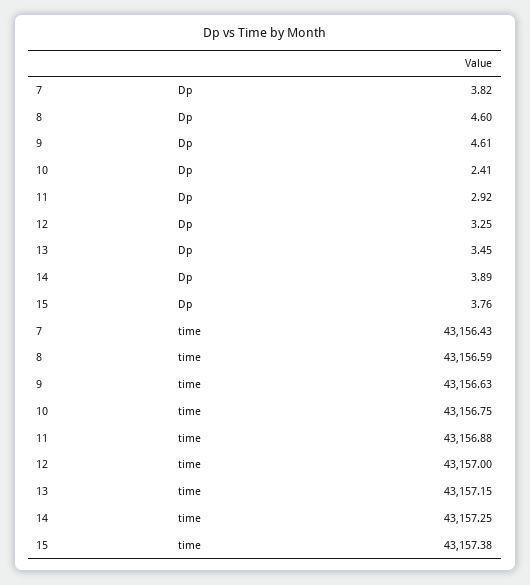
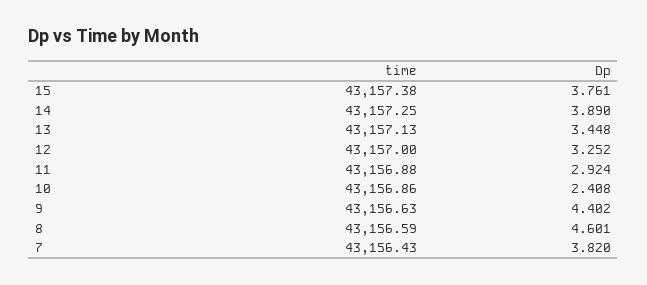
  {
    "7": {
      "Dp": 3.82,
      "time": 43156.43
    },
    "8": {
      "Dp": 4.601,
      "time": 43156.59
    },
    "9": {
-     "Dp": 4.61,
+     "Dp": 4.402,
      "time": 43156.63
    },
    "10": {
      "Dp": 2.408,
-     "time": 43156.75
+     "time": 43156.86
    },
    "11": {
      "Dp": 2.924,
      "time": 43156.88
    },
    "12": {
      "Dp": 3.252,
      "time": 43157
    },
    "13": {
      "Dp": 3.448,
-     "time": 43157.15
+     "time": 43157.13
    },
    "14": {
      "Dp": 3.89,
      "time": 43157.25
    },
    "15": {
      "Dp": 3.761,
      "time": 43157.38
    }
  }

